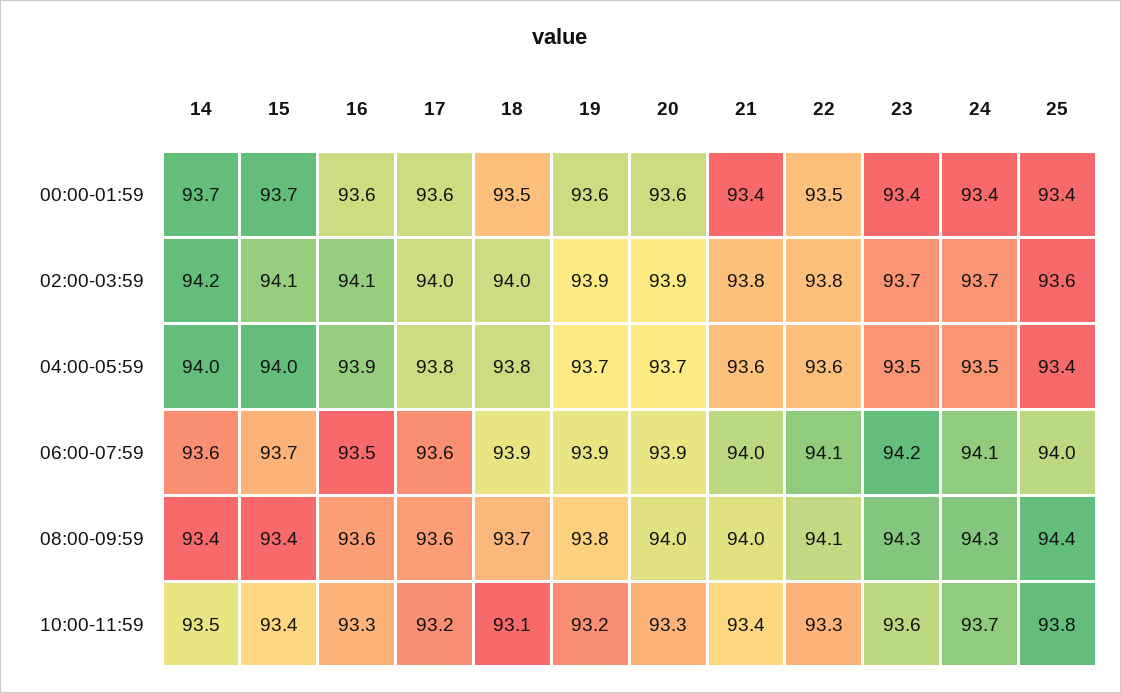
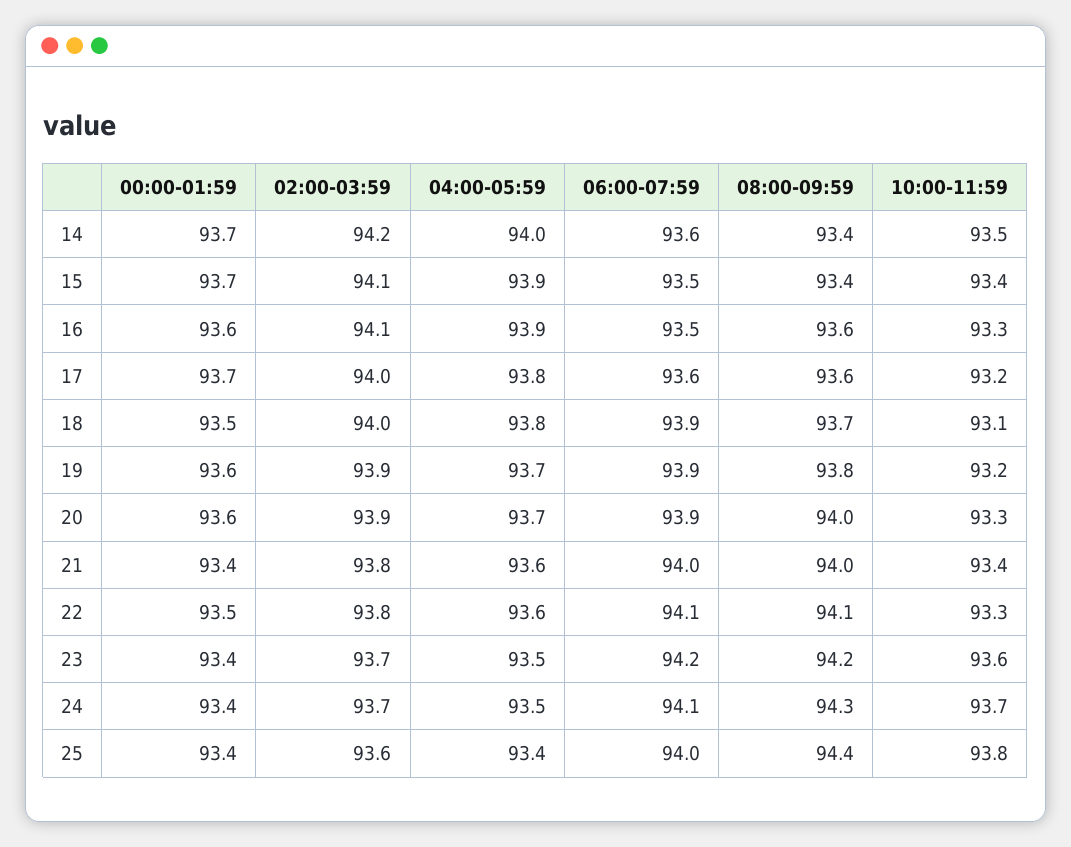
  {
    "14": {
      "00:00-01:59": 93.7,
      "02:00-03:59": 94.2,
      "04:00-05:59": 94,
      "06:00-07:59": 93.6,
      "08:00-09:59": 93.4,
      "10:00-11:59": 93.5
    },
    "15": {
      "00:00-01:59": 93.7,
      "02:00-03:59": 94.1,
-     "04:00-05:59": 94,
+     "04:00-05:59": 93.9,
-     "06:00-07:59": 93.7,
+     "06:00-07:59": 93.5,
      "08:00-09:59": 93.4,
      "10:00-11:59": 93.4
    },
    "16": {
      "00:00-01:59": 93.6,
      "02:00-03:59": 94.1,
      "04:00-05:59": 93.9,
      "06:00-07:59": 93.5,
      "08:00-09:59": 93.6,
      "10:00-11:59": 93.3
    },
    "17": {
-     "00:00-01:59": 93.6,
+     "00:00-01:59": 93.7,
      "02:00-03:59": 94,
      "04:00-05:59": 93.8,
      "06:00-07:59": 93.6,
      "08:00-09:59": 93.6,
      "10:00-11:59": 93.2
    },
    "18": {
      "00:00-01:59": 93.5,
      "02:00-03:59": 94,
      "04:00-05:59": 93.8,
      "06:00-07:59": 93.9,
      "08:00-09:59": 93.7,
      "10:00-11:59": 93.1
    },
    "19": {
      "00:00-01:59": 93.6,
      "02:00-03:59": 93.9,
      "04:00-05:59": 93.7,
      "06:00-07:59": 93.9,
      "08:00-09:59": 93.8,
      "10:00-11:59": 93.2
    },
    "20": {
      "00:00-01:59": 93.6,
      "02:00-03:59": 93.9,
      "04:00-05:59": 93.7,
      "06:00-07:59": 93.9,
      "08:00-09:59": 94,
      "10:00-11:59": 93.3
    },
    "21": {
      "00:00-01:59": 93.4,
      "02:00-03:59": 93.8,
      "04:00-05:59": 93.6,
      "06:00-07:59": 94,
      "08:00-09:59": 94,
      "10:00-11:59": 93.4
    },
    "22": {
      "00:00-01:59": 93.5,
      "02:00-03:59": 93.8,
      "04:00-05:59": 93.6,
      "06:00-07:59": 94.1,
      "08:00-09:59": 94.1,
      "10:00-11:59": 93.3
    },
    "23": {
      "00:00-01:59": 93.4,
      "02:00-03:59": 93.7,
      "04:00-05:59": 93.5,
      "06:00-07:59": 94.2,
-     "08:00-09:59": 94.3,
+     "08:00-09:59": 94.2,
      "10:00-11:59": 93.6
    },
    "24": {
      "00:00-01:59": 93.4,
      "02:00-03:59": 93.7,
      "04:00-05:59": 93.5,
      "06:00-07:59": 94.1,
      "08:00-09:59": 94.3,
      "10:00-11:59": 93.7
    },
    "25": {
      "00:00-01:59": 93.4,
      "02:00-03:59": 93.6,
      "04:00-05:59": 93.4,
      "06:00-07:59": 94,
      "08:00-09:59": 94.4,
      "10:00-11:59": 93.8
    }
  }

